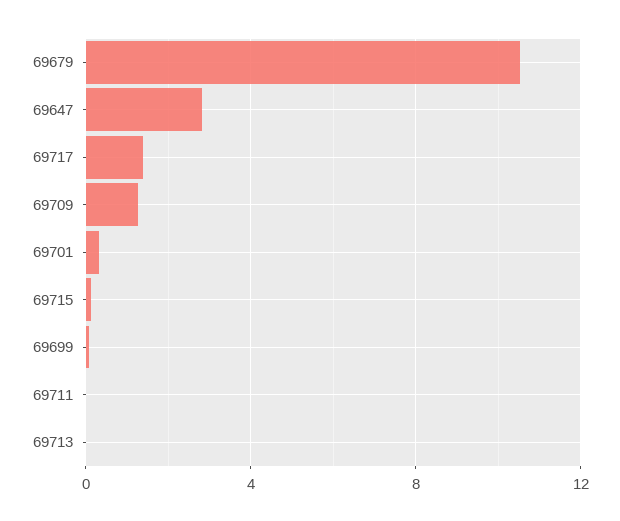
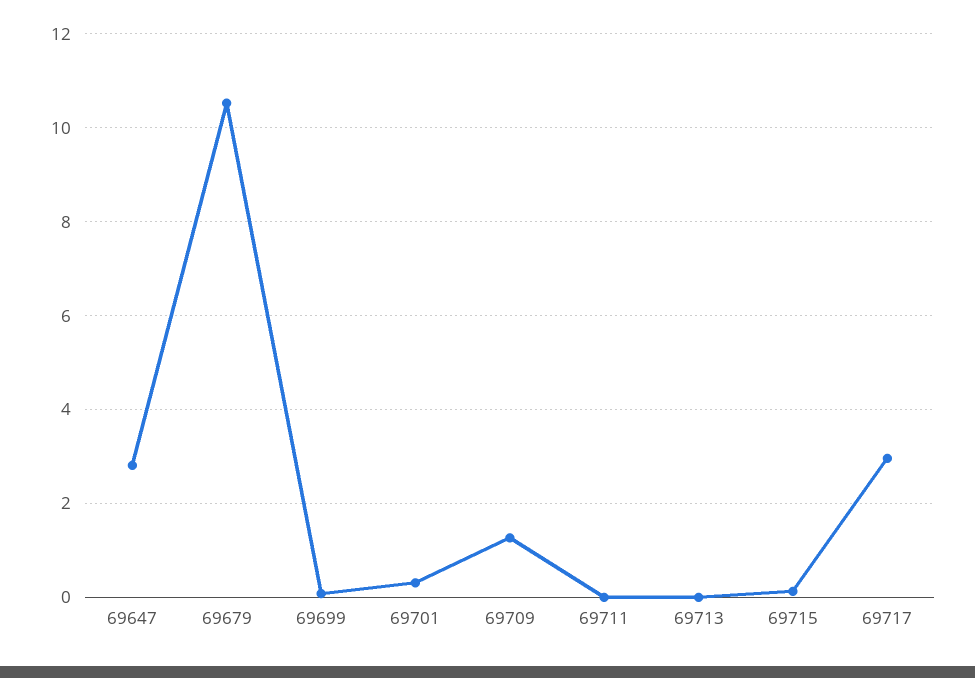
  {
    "69679": 10.6,
    "69647": 2.8,
-   "69717": 1.5,
+   "69717": 3,
    "69709": 1.2,
    "69701": 0.4,
    "69715": 0.2,
    "69699": 0,
    "69711": 0,
    "69713": 0
  }

